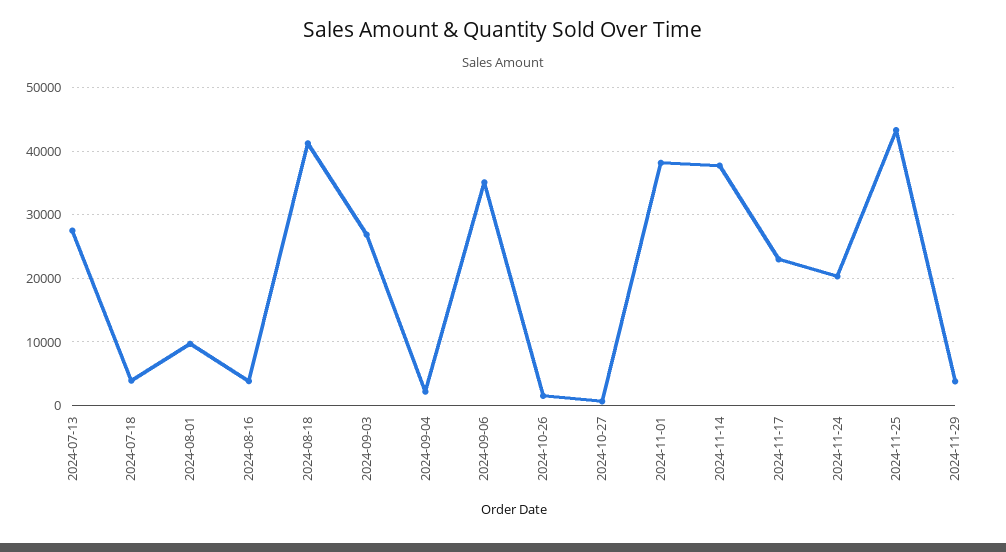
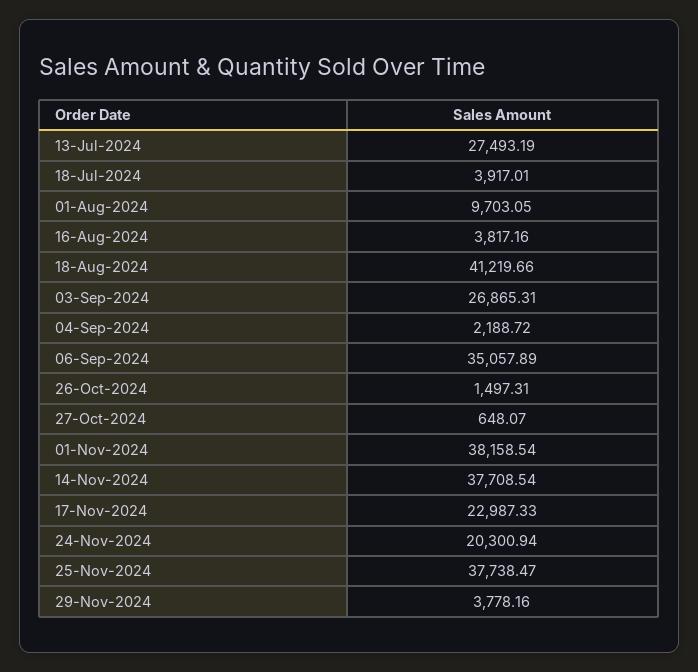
  {
    "2024-07-13": 27493.19,
    "2024-07-18": 3917.01,
    "2024-08-01": 9703.05,
    "2024-08-16": 3817.16,
    "2024-08-18": 41219.66,
    "2024-09-03": 26865.31,
    "2024-09-04": 2188.72,
    "2024-09-06": 35057.89,
    "2024-10-26": 1497.31,
    "2024-10-27": 648.07,
    "2024-11-01": 38158.54,
    "2024-11-14": 37708.54,
    "2024-11-17": 22987.33,
    "2024-11-24": 20300.94,
-   "2024-11-25": 43000,
+   "2024-11-25": 37738.47,
    "2024-11-29": 3778.16
  }

